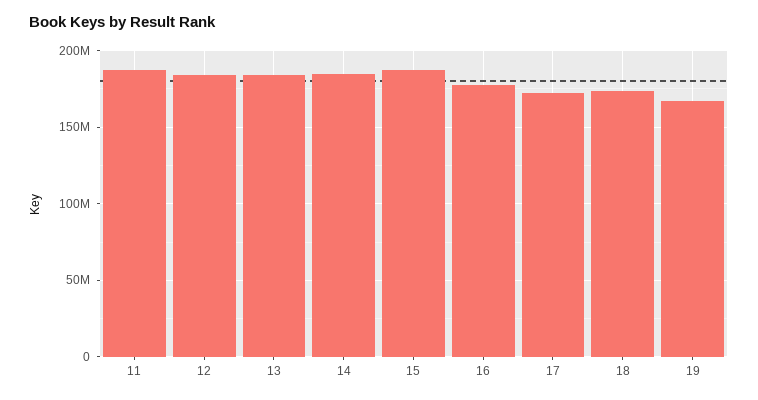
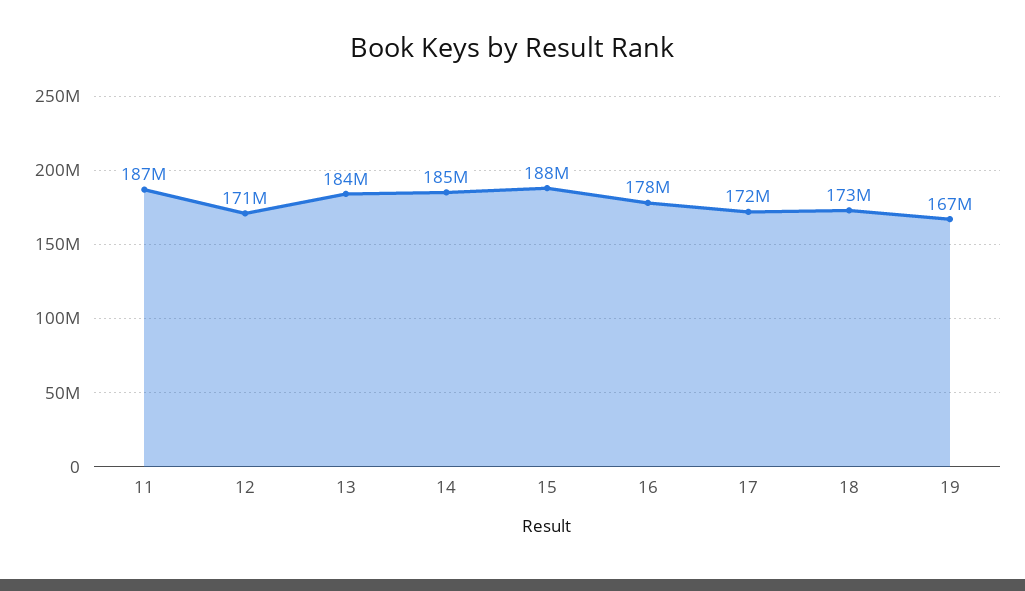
  {
    "11": 187000000,
-   "12": 185000000,
+   "12": 171000000,
    "13": 184000000,
    "14": 185000000,
    "15": 188000000,
    "16": 178000000,
    "17": 172000000,
    "18": 173000000,
    "19": 167000000
  }

